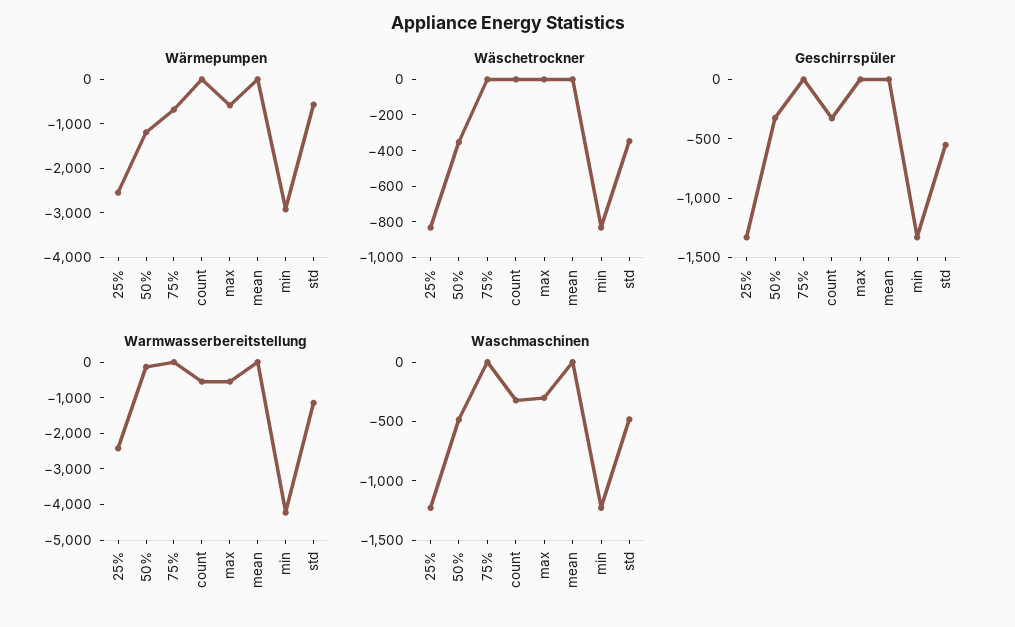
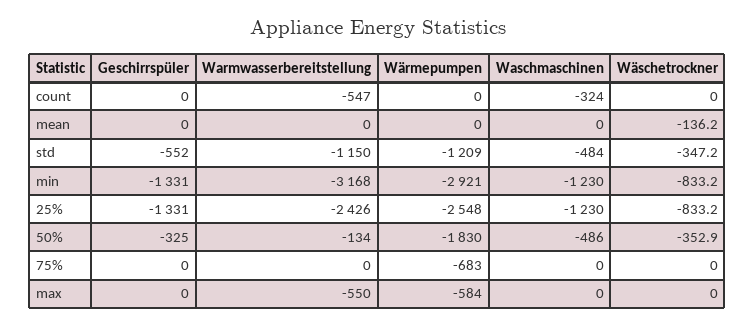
  {
    "Wärmepumpen": {
      "25%": -2548,
-     "50%": -1200,
+     "50%": -1830,
      "75%": -683,
      "count": 0,
      "max": -584,
      "mean": 0,
      "min": -2921,
-     "std": -600
+     "std": -1209
    },
    "Wäschetrockner": {
      "25%": -833.2,
      "50%": -352.9,
      "75%": 0,
      "count": 0,
      "max": 0,
-     "mean": 0,
+     "mean": -136.2,
      "min": -833.2,
      "std": -347.2
    },
    "Geschirrspüler": {
      "25%": -1331,
      "50%": -325,
      "75%": 0,
-     "count": -300,
+     "count": 0,
      "max": 0,
      "mean": 0,
      "min": -1331,
      "std": -552
    },
    "Warmwasserbereitstellung": {
      "25%": -2426,
      "50%": -134,
      "75%": 0,
      "count": -547,
      "max": -550,
      "mean": 0,
-     "min": -4250,
+     "min": -3168,
      "std": -1150
    },
    "Waschmaschinen": {
      "25%": -1230,
      "50%": -486,
      "75%": 0,
      "count": -324,
-     "max": -300,
+     "max": 0,
      "mean": 0,
      "min": -1230,
      "std": -484
    }
  }

